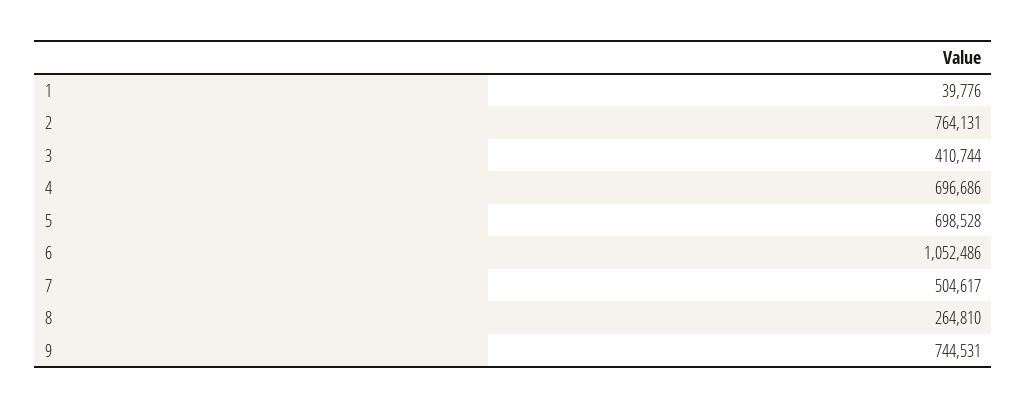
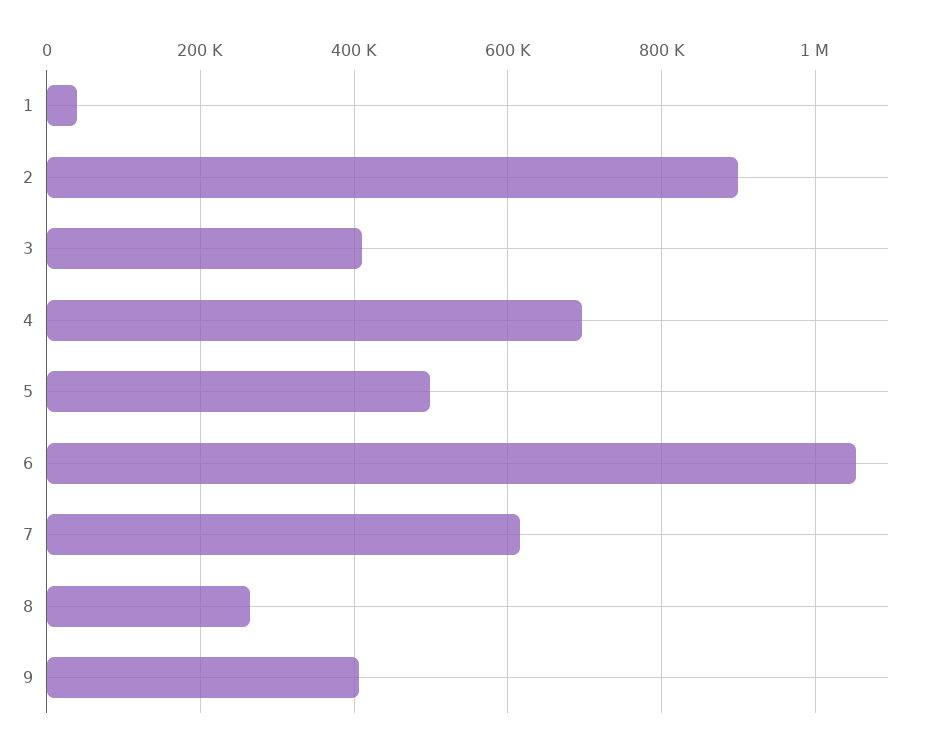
  {
    "1": 39776,
-   "2": 764131,
+   "2": 900000,
    "3": 410744,
    "4": 696686,
-   "5": 698528,
+   "5": 500000,
    "6": 1052486,
-   "7": 504617,
+   "7": 620000,
    "8": 264810,
-   "9": 744531
+   "9": 400000
  }

